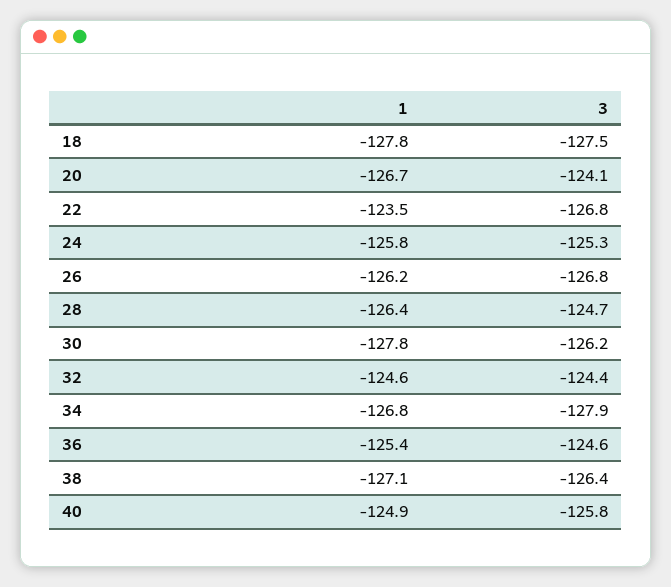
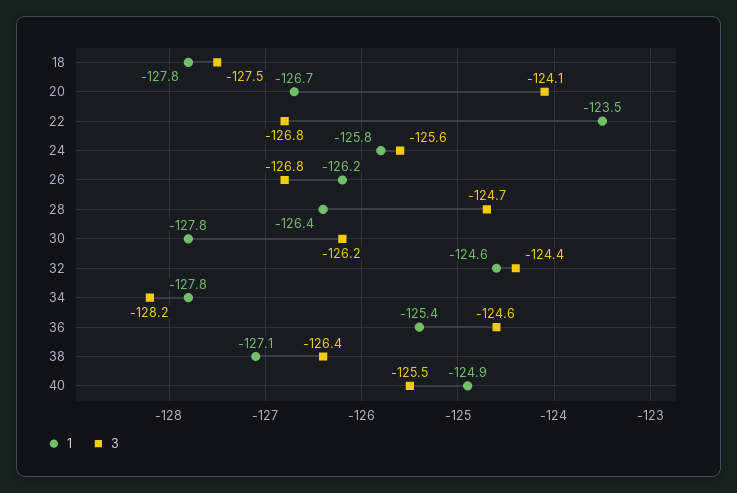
  {
    "1": {
      "18": -127.8,
      "20": -126.7,
      "22": -123.5,
      "24": -125.8,
      "26": -126.2,
      "28": -126.4,
      "30": -127.8,
      "32": -124.6,
-     "34": -126.8,
+     "34": -127.8,
      "36": -125.4,
      "38": -127.1,
      "40": -124.9
    },
    "3": {
      "18": -127.5,
      "20": -124.1,
      "22": -126.8,
-     "24": -125.3,
+     "24": -125.6,
      "26": -126.8,
      "28": -124.7,
      "30": -126.2,
      "32": -124.4,
-     "34": -127.9,
+     "34": -128.2,
      "36": -124.6,
      "38": -126.4,
-     "40": -125.8
+     "40": -125.5
    }
  }

